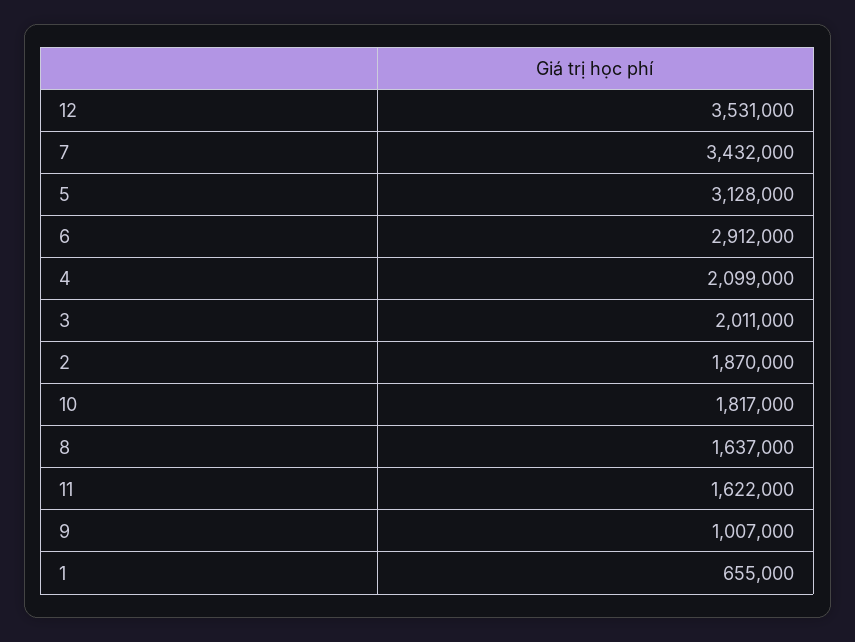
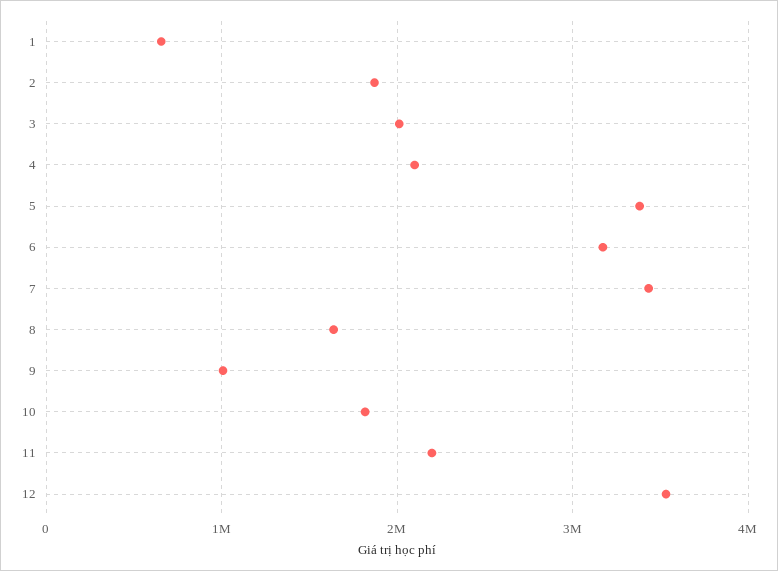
  {
    "12": 3531000,
    "7": 3432000,
-   "5": 3128000,
+   "5": 3400000,
-   "6": 2912000,
+   "6": 3200000,
    "4": 2099000,
    "3": 2011000,
    "2": 1870000,
    "10": 1817000,
    "8": 1637000,
-   "11": 1622000,
+   "11": 2200000,
    "9": 1007000,
    "1": 655000
  }

